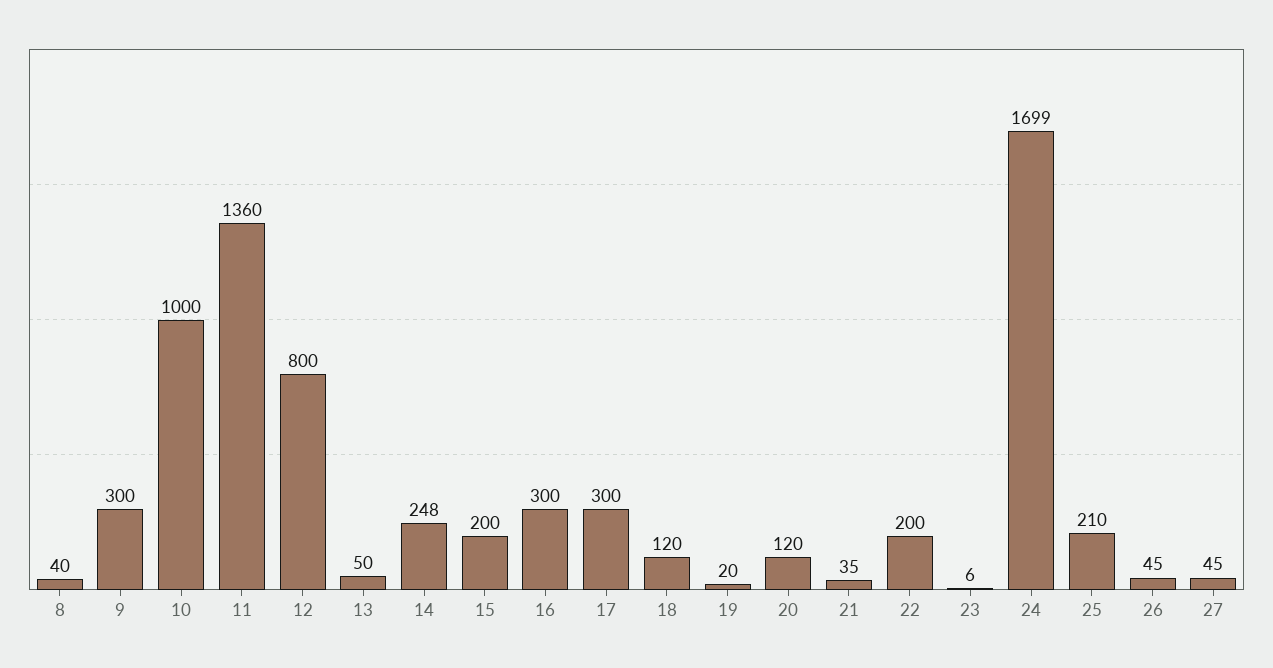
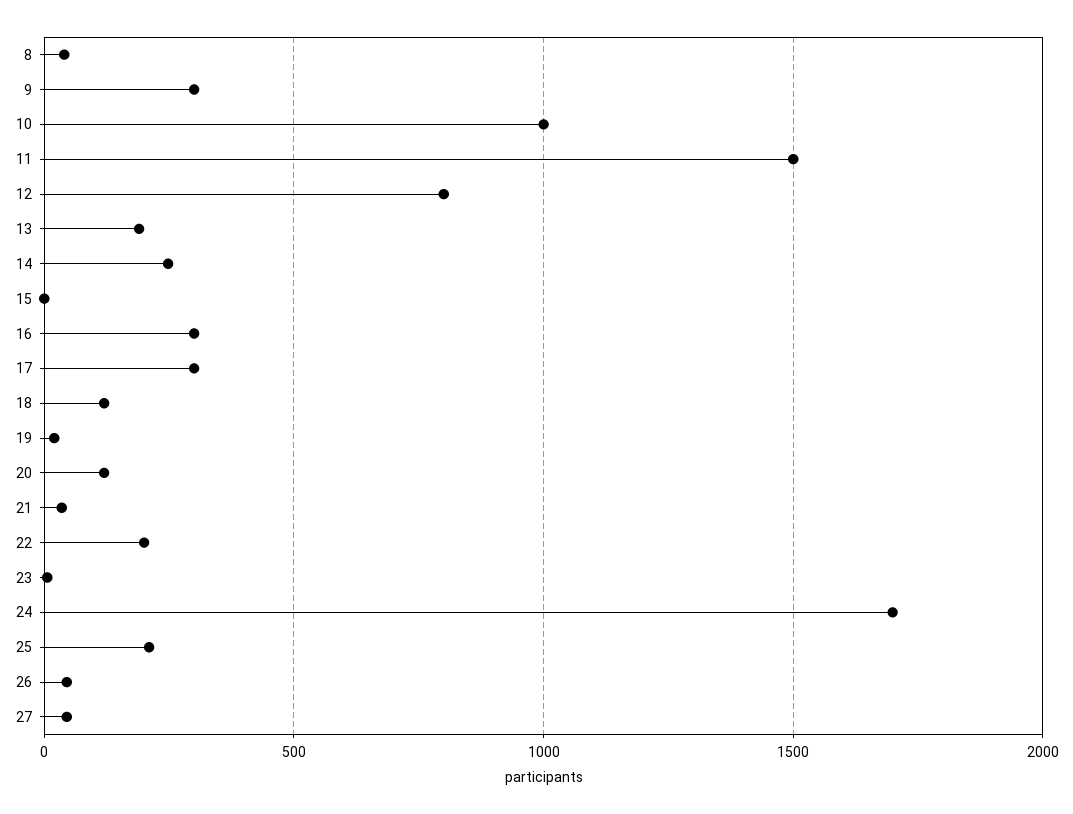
  {
    "8": 40,
    "9": 300,
    "10": 1000,
-   "11": 1360,
+   "11": 1500,
    "12": 800,
-   "13": 50,
+   "13": 200,
    "14": 248,
-   "15": 200,
+   "15": 0,
    "16": 300,
    "17": 300,
    "18": 120,
    "19": 20,
    "20": 120,
    "21": 35,
    "22": 200,
    "23": 6,
    "24": 1699,
    "25": 210,
    "26": 45,
    "27": 45
  }

